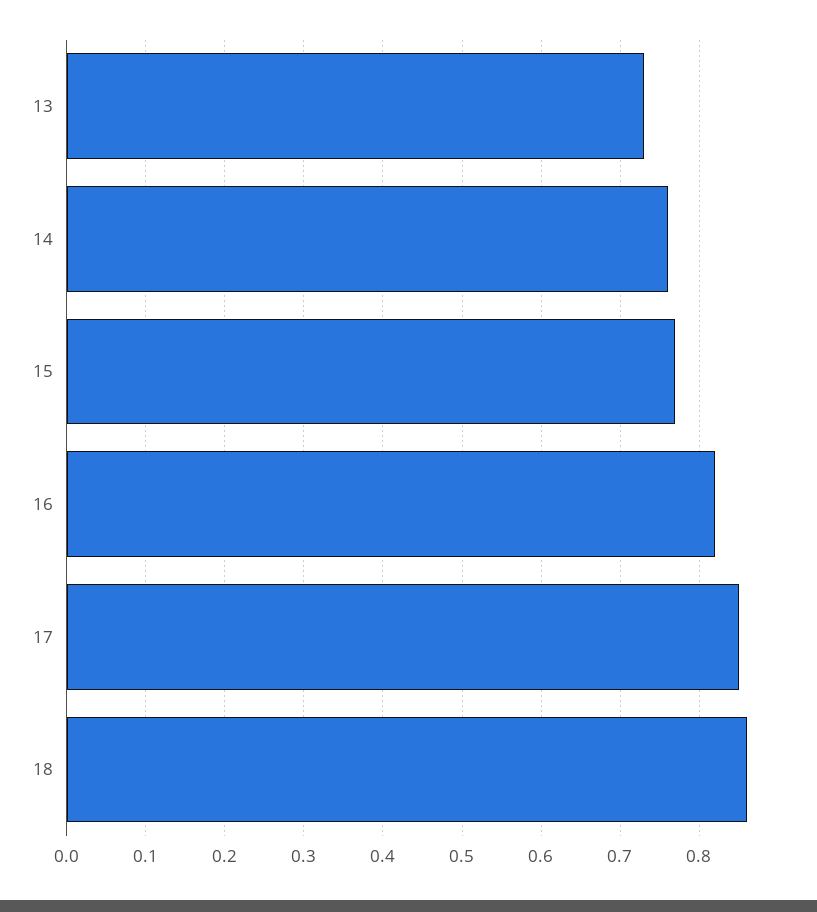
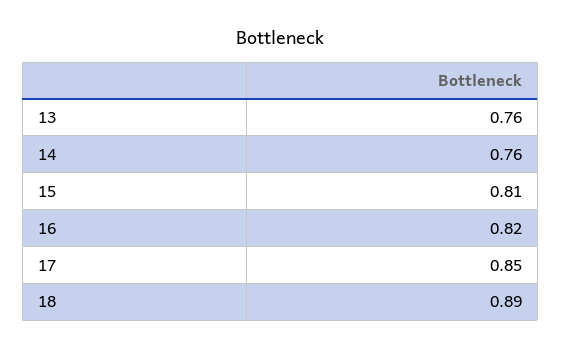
  {
-   "13": 0.73,
+   "13": 0.76,
    "14": 0.76,
-   "15": 0.77,
+   "15": 0.81,
    "16": 0.82,
    "17": 0.85,
-   "18": 0.86
+   "18": 0.89
  }

